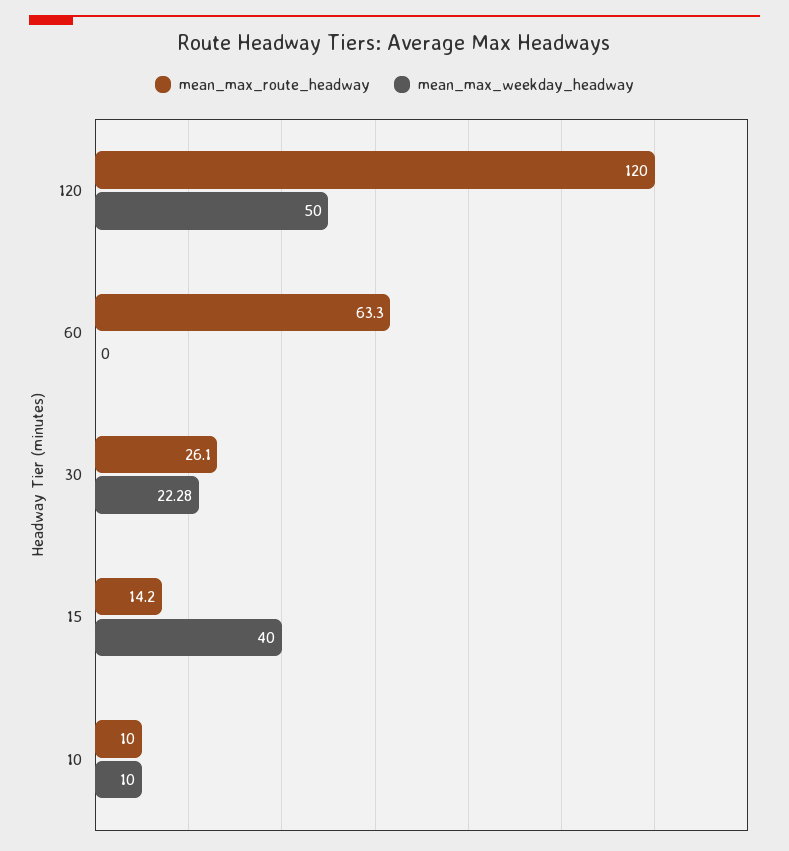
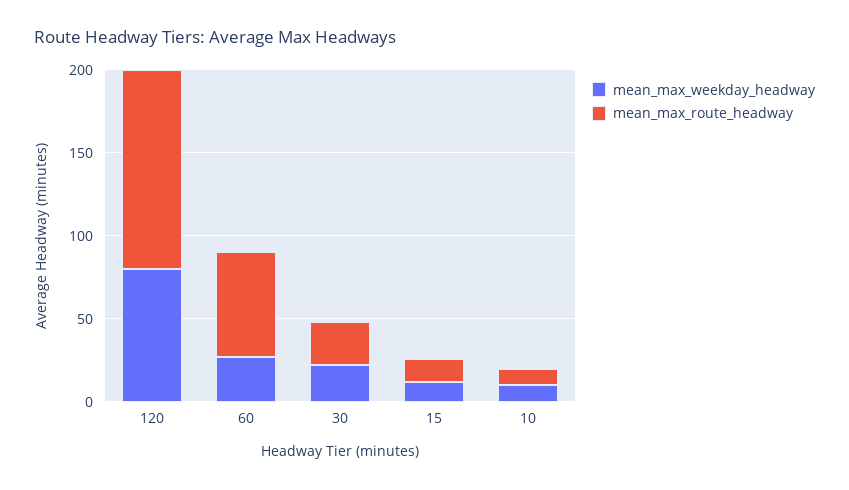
  {
    "mean_max_route_headway": {
      "120": 120,
      "60": 63.3,
      "30": 26.1,
      "15": 14.2,
      "10": 10
    },
    "mean_max_weekday_headway": {
-     "120": 50,
+     "120": 80,
-     "60": 0,
+     "60": 30,
      "30": 22.28,
-     "15": 40,
+     "15": 10,
      "10": 10
    }
  }

